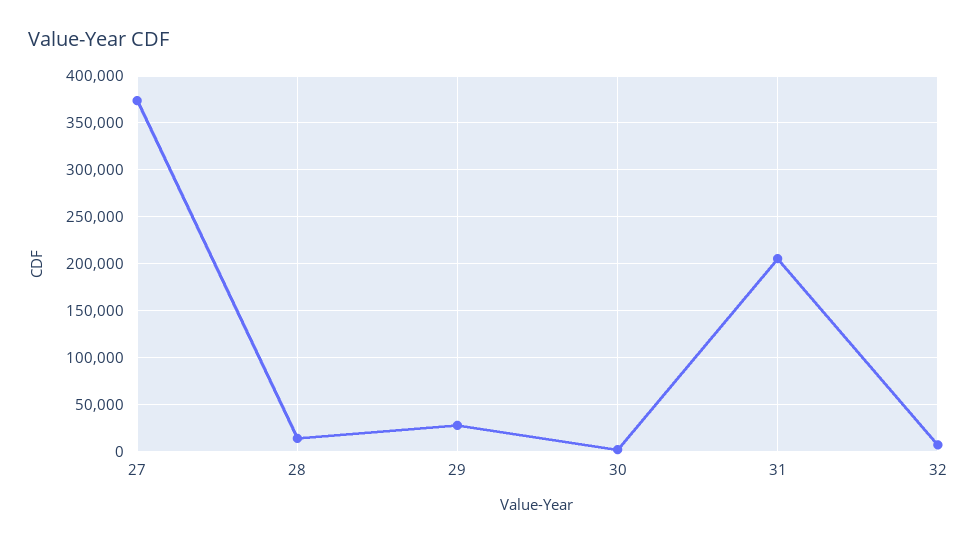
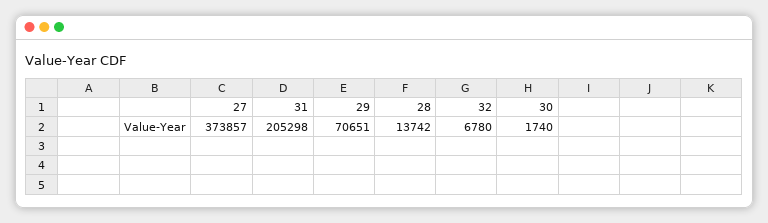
  {
    "27": 373857,
    "28": 13742,
-   "29": 30000,
+   "29": 70651,
    "30": 1740,
    "31": 205298,
    "32": 6780
  }

